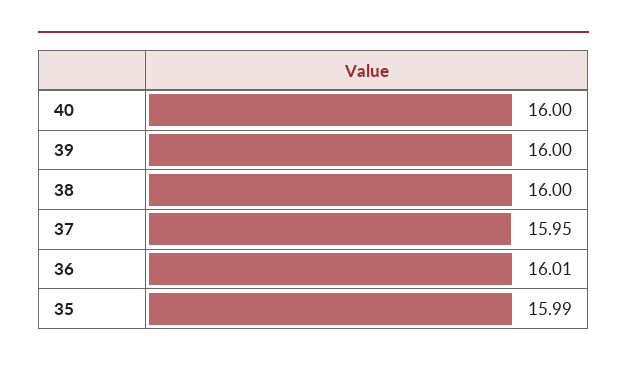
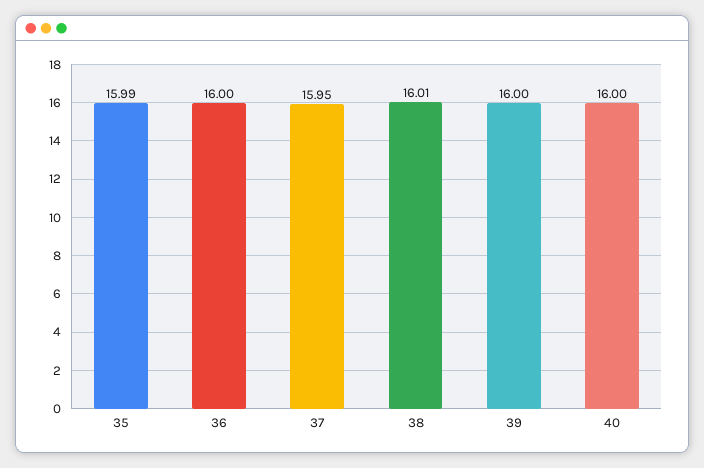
  {
    "40": 16,
    "39": 16,
-   "38": 16,
+   "38": 16.01,
    "37": 15.95,
-   "36": 16.01,
+   "36": 16,
    "35": 15.99
  }

